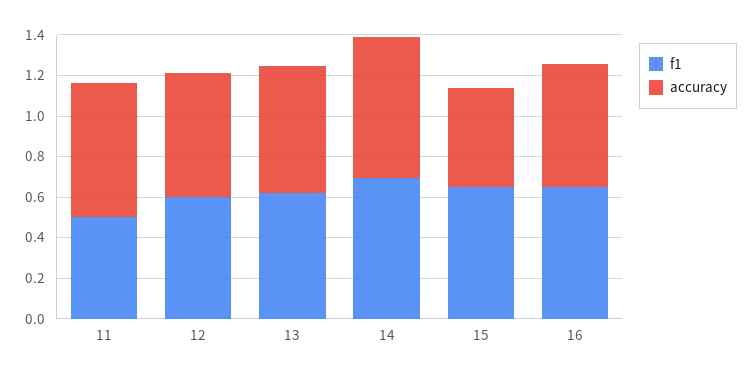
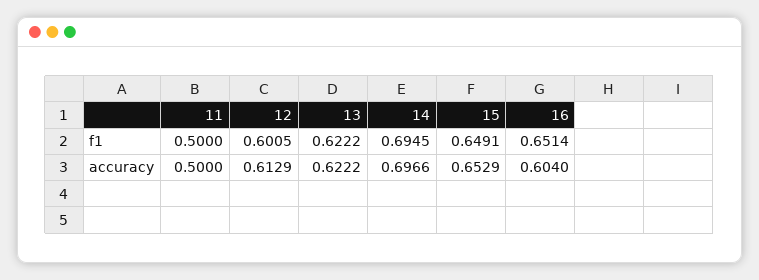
  {
    "f1": {
      "11": 0.5,
      "12": 0.6005,
      "13": 0.6222,
      "14": 0.6945,
      "15": 0.6491,
      "16": 0.6514
    },
    "accuracy": {
-     "11": 0.65,
+     "11": 0.5,
      "12": 0.6129,
      "13": 0.6222,
      "14": 0.6966,
-     "15": 0.5,
+     "15": 0.6529,
      "16": 0.604
    }
  }

